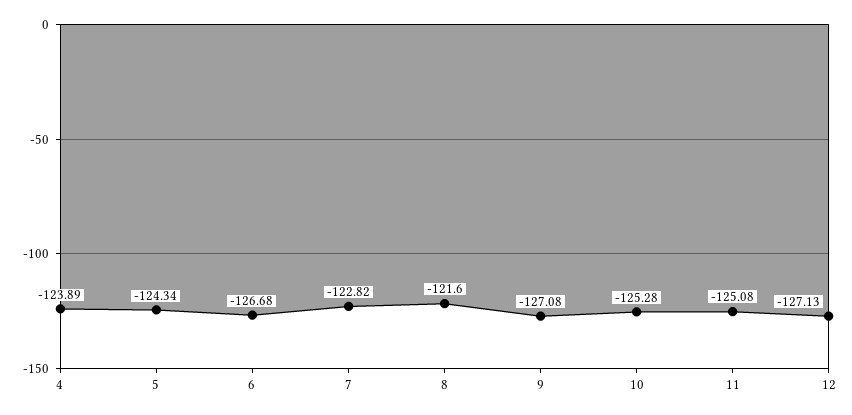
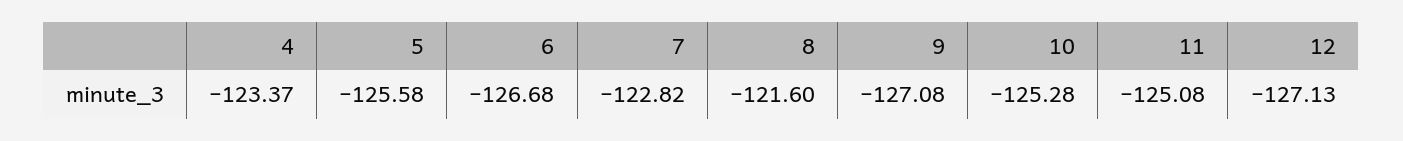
  {
-   "4": -123.89,
+   "4": -123.37,
-   "5": -124.34,
+   "5": -125.58,
    "6": -126.68,
    "7": -122.82,
    "8": -121.6,
    "9": -127.08,
    "10": -125.28,
    "11": -125.08,
    "12": -127.13
  }

